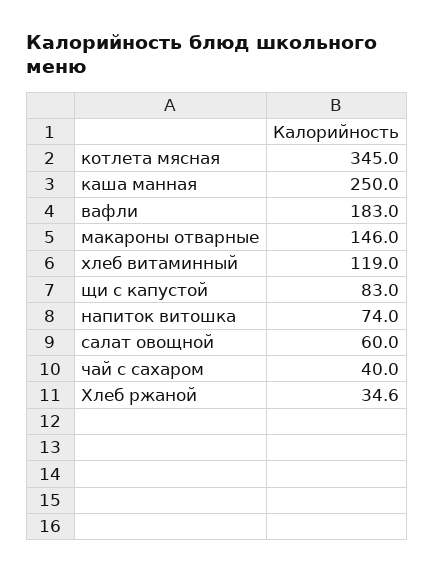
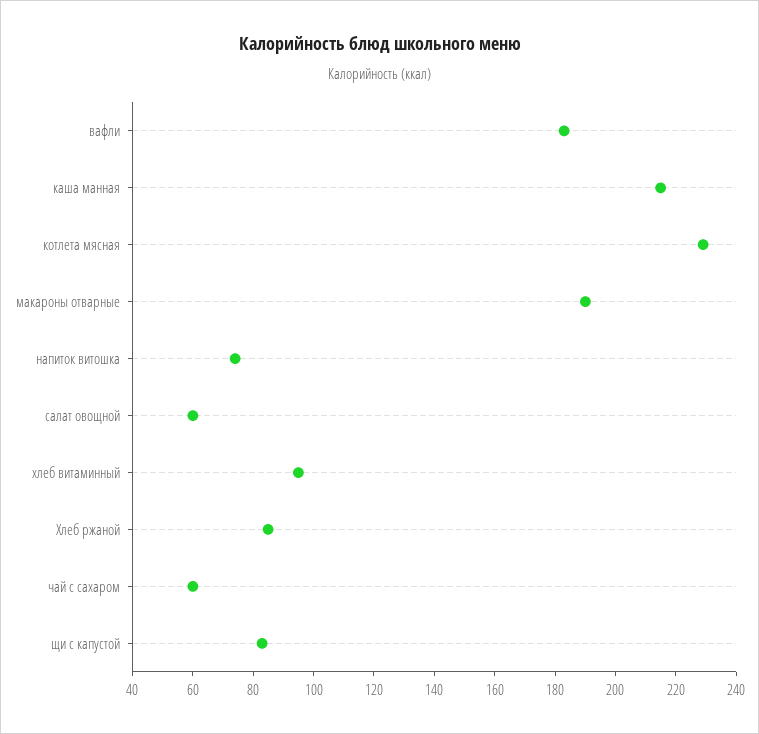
  {
-   "котлета мясная": 345,
+   "котлета мясная": 230,
-   "каша манная": 250,
+   "каша манная": 215,
    "вафли": 183,
-   "макароны отварные": 146,
+   "макароны отварные": 190,
-   "хлеб витаминный": 119,
+   "хлеб витаминный": 95,
    "щи с капустой": 83,
    "напиток витошка": 74,
    "салат овощной": 60,
-   "чай с сахаром": 40,
+   "чай с сахаром": 60,
-   "Хлеб ржаной": 34.6
+   "Хлеб ржаной": 85
  }

